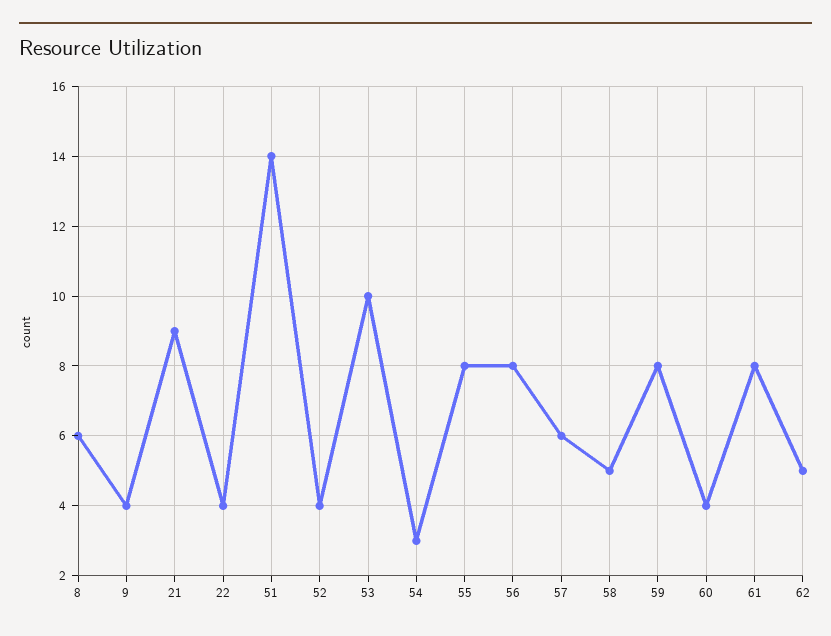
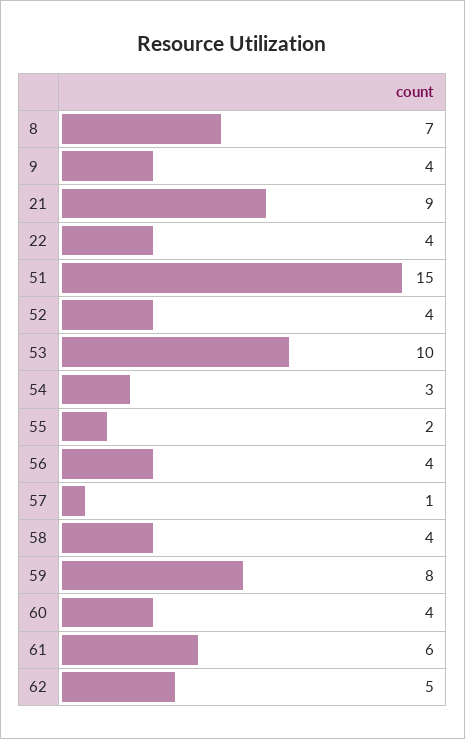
  {
-   "8": 6,
+   "8": 7,
    "9": 4,
    "21": 9,
    "22": 4,
-   "51": 14,
+   "51": 15,
    "52": 4,
    "53": 10,
    "54": 3,
-   "55": 8,
+   "55": 2,
-   "56": 8,
+   "56": 4,
-   "57": 6,
+   "57": 1,
-   "58": 5,
+   "58": 4,
    "59": 8,
    "60": 4,
-   "61": 8,
+   "61": 6,
    "62": 5
  }

